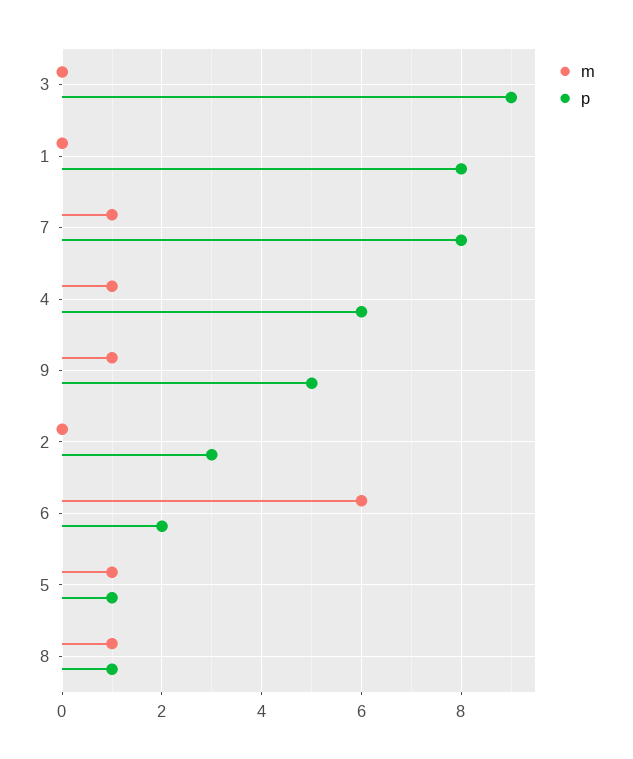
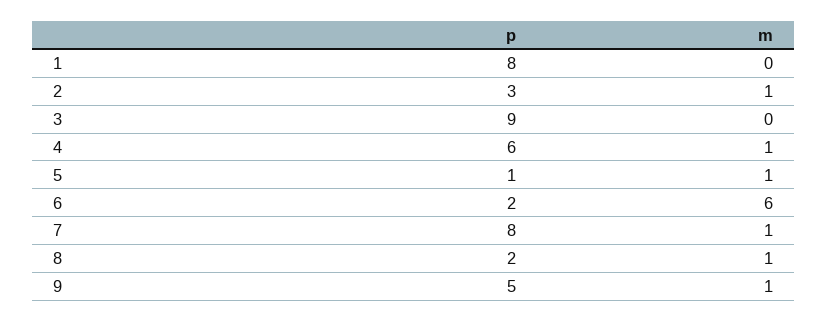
  {
    "m": {
      "3": 0,
      "1": 0,
      "7": 1,
      "4": 1,
      "9": 1,
-     "2": 0,
+     "2": 1,
      "6": 6,
      "5": 1,
      "8": 1
    },
    "p": {
      "3": 9,
      "1": 8,
      "7": 8,
      "4": 6,
      "9": 5,
      "2": 3,
      "6": 2,
      "5": 1,
-     "8": 1
+     "8": 2
    }
  }

